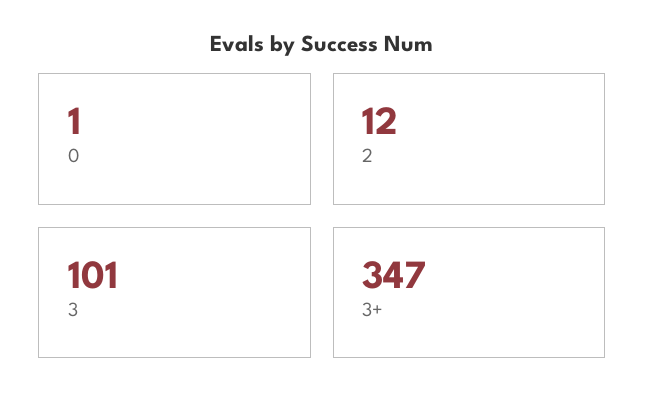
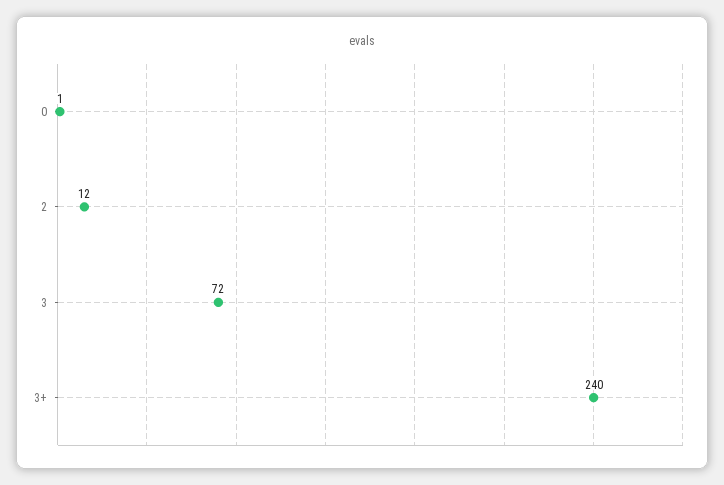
  {
    "0": 1,
    "2": 12,
-   "3": 101,
+   "3": 72,
-   "3+": 347
+   "3+": 240
  }

